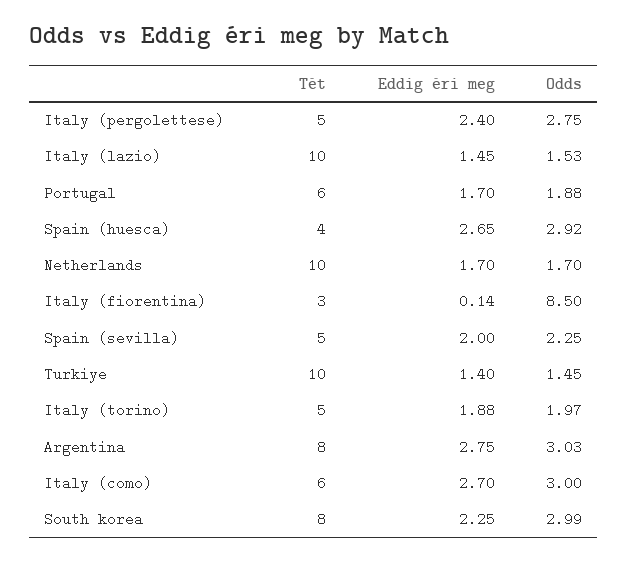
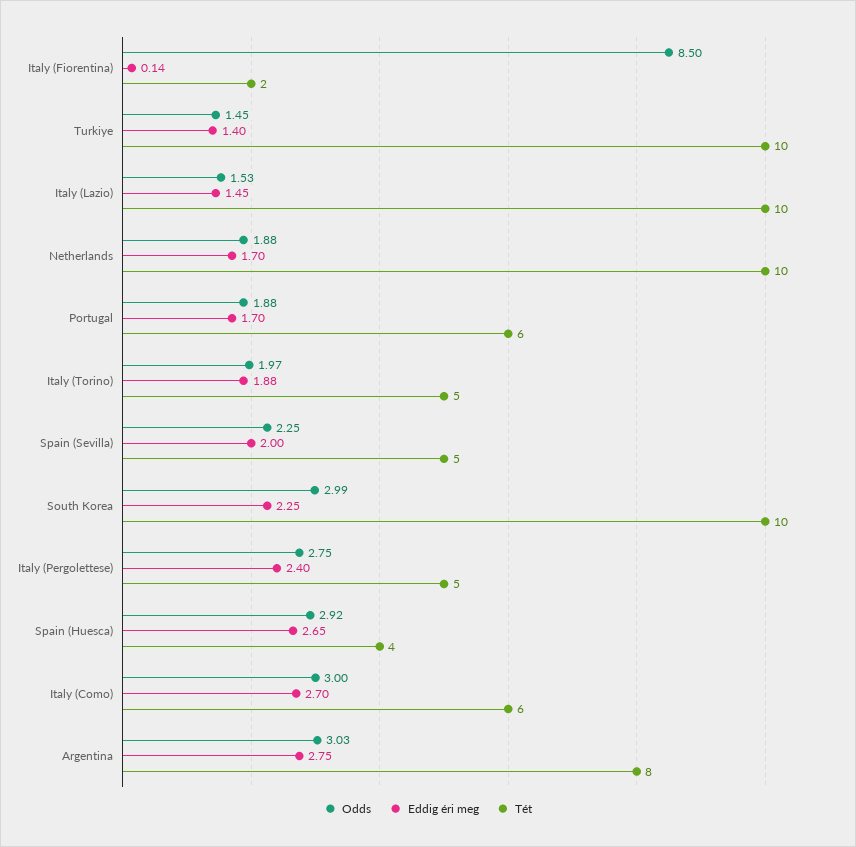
  {
    "Tét": {
      "Italy (pergolettese)": 5,
      "Italy (lazio)": 10,
      "Portugal": 6,
      "Spain (huesca)": 4,
      "Netherlands": 10,
-     "Italy (fiorentina)": 3,
+     "Italy (fiorentina)": 2,
      "Spain (sevilla)": 5,
      "Turkiye": 10,
      "Italy (torino)": 5,
      "Argentina": 8,
      "Italy (como)": 6,
-     "South korea": 8
+     "South korea": 10
    },
    "Eddig éri meg": {
      "Italy (pergolettese)": 2.4,
      "Italy (lazio)": 1.45,
      "Portugal": 1.7,
      "Spain (huesca)": 2.65,
      "Netherlands": 1.7,
      "Italy (fiorentina)": 0.14,
      "Spain (sevilla)": 2,
      "Turkiye": 1.4,
      "Italy (torino)": 1.88,
      "Argentina": 2.75,
      "Italy (como)": 2.7,
      "South korea": 2.25
    },
    "Odds": {
      "Italy (pergolettese)": 2.75,
      "Italy (lazio)": 1.53,
      "Portugal": 1.88,
      "Spain (huesca)": 2.92,
-     "Netherlands": 1.7,
+     "Netherlands": 1.88,
      "Italy (fiorentina)": 8.5,
      "Spain (sevilla)": 2.25,
      "Turkiye": 1.45,
      "Italy (torino)": 1.97,
      "Argentina": 3.03,
      "Italy (como)": 3,
      "South korea": 2.99
    }
  }

